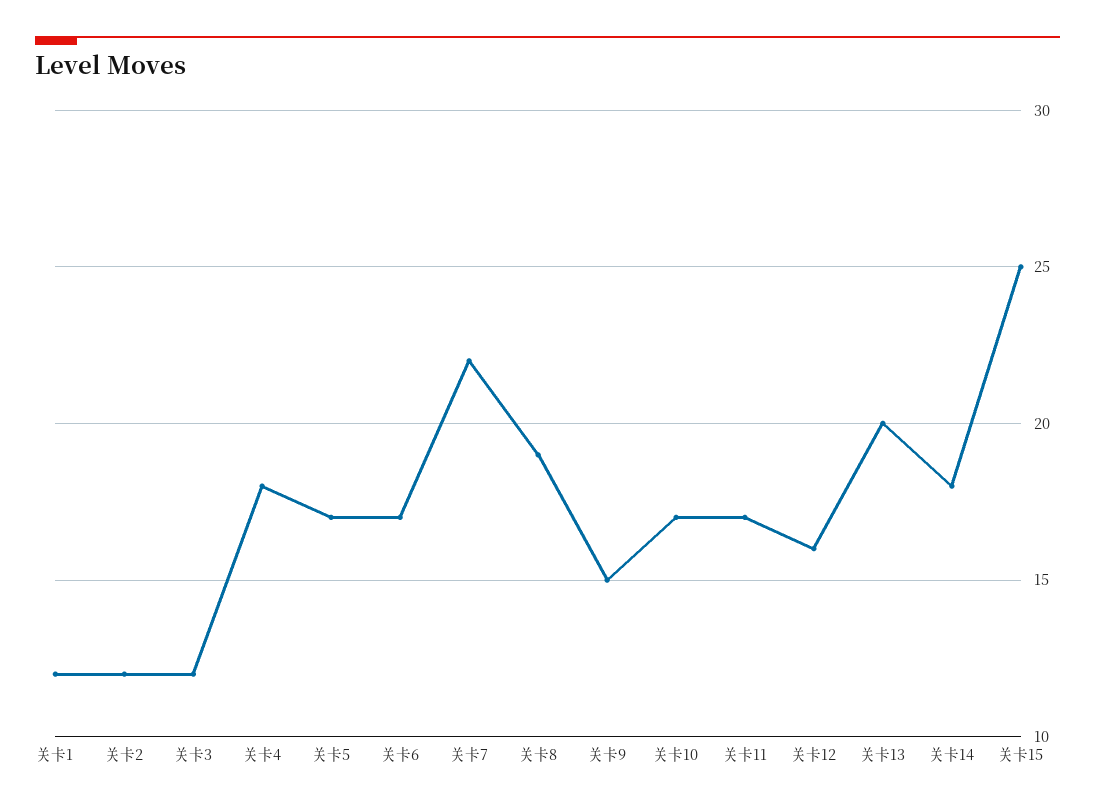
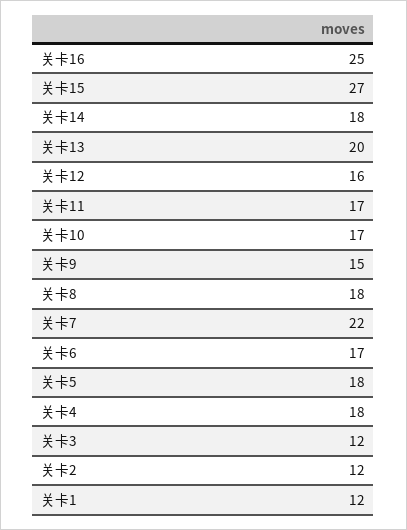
  {
    "关卡1": 12,
    "关卡2": 12,
    "关卡3": 12,
    "关卡4": 18,
-   "关卡5": 17,
+   "关卡5": 18,
    "关卡6": 17,
    "关卡7": 22,
-   "关卡8": 19,
+   "关卡8": 18,
    "关卡9": 15,
    "关卡10": 17,
    "关卡11": 17,
    "关卡12": 16,
    "关卡13": 20,
    "关卡14": 18,
-   "关卡15": 25
+   "关卡15": 27,
+   "关卡16": 25
  }

